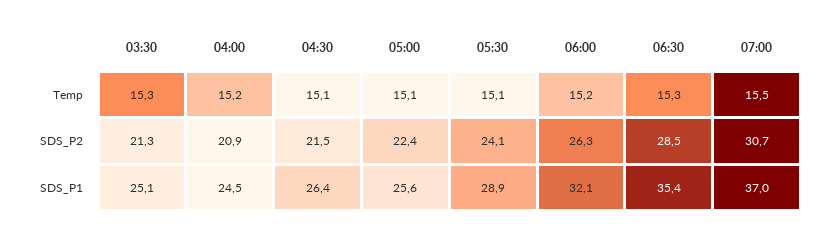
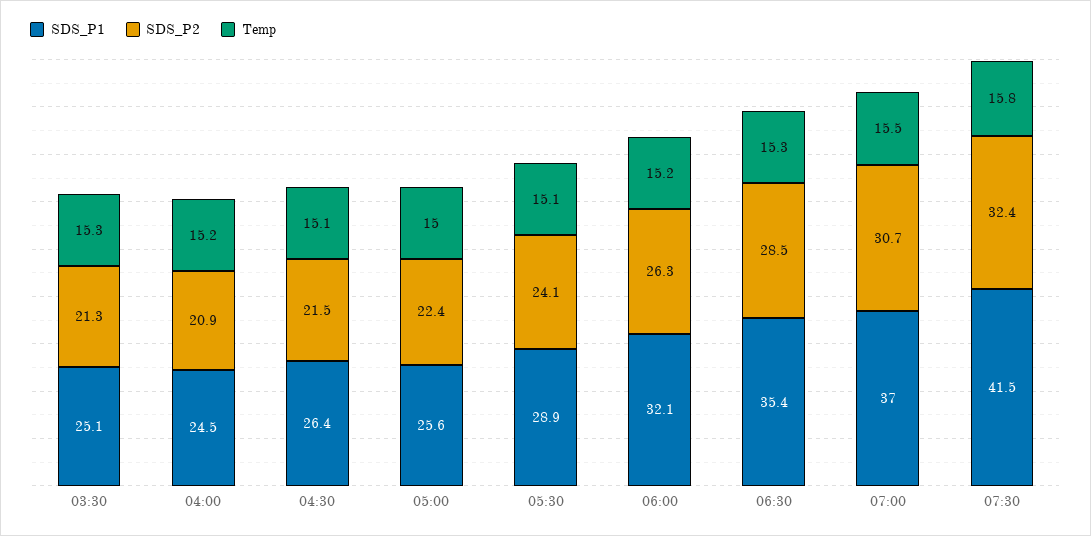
  {
    "Temp": {
      "03:30": 15.3,
      "04:00": 15.2,
      "04:30": 15.1,
-     "05:00": 15.1,
+     "05:00": 15,
      "05:30": 15.1,
      "06:00": 15.2,
      "06:30": 15.3,
-     "07:00": 15.5
+     "07:00": 15.5,
+     "07:30": 15.8
    },
    "SDS_P2": {
      "03:30": 21.3,
      "04:00": 20.9,
      "04:30": 21.5,
      "05:00": 22.4,
      "05:30": 24.1,
      "06:00": 26.3,
      "06:30": 28.5,
-     "07:00": 30.7
+     "07:00": 30.7,
+     "07:30": 32.4
    },
    "SDS_P1": {
      "03:30": 25.1,
      "04:00": 24.5,
      "04:30": 26.4,
      "05:00": 25.6,
      "05:30": 28.9,
      "06:00": 32.1,
      "06:30": 35.4,
-     "07:00": 37
+     "07:00": 37,
+     "07:30": 41.5
    }
  }

